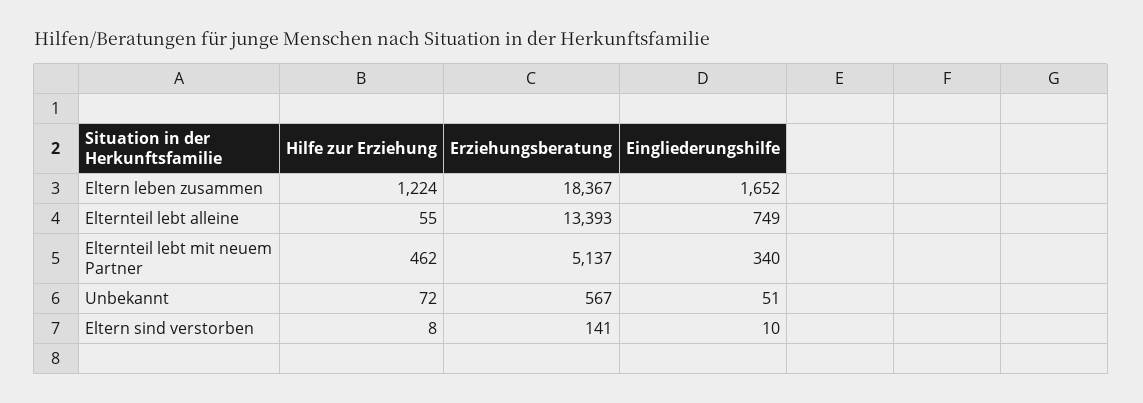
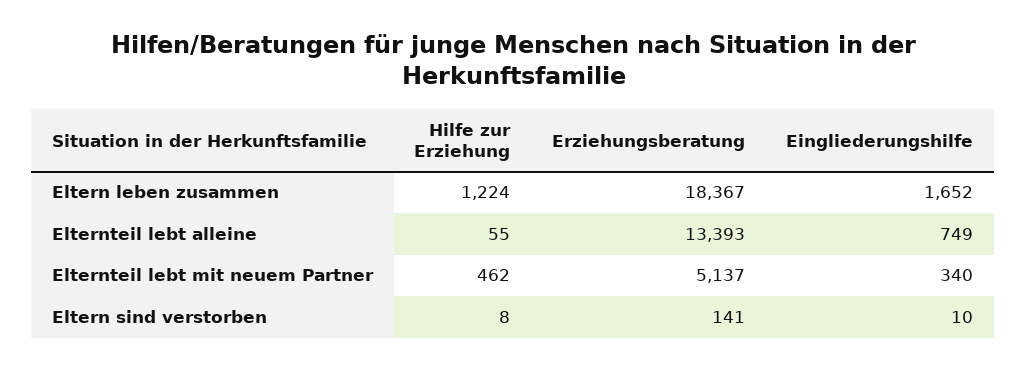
  {
    "Hilfe zur Erziehung": {
      "Eltern leben zusammen": 1224,
      "Elternteil lebt alleine": 55,
      "Elternteil lebt mit neuem Partner": 462,
-     "Unbekannt": 72,
      "Eltern sind verstorben": 8
    },
    "Erziehungsberatung": {
      "Eltern leben zusammen": 18367,
      "Elternteil lebt alleine": 13393,
      "Elternteil lebt mit neuem Partner": 5137,
-     "Unbekannt": 567,
      "Eltern sind verstorben": 141
    },
    "Eingliederungshilfe": {
      "Eltern leben zusammen": 1652,
      "Elternteil lebt alleine": 749,
      "Elternteil lebt mit neuem Partner": 340,
-     "Unbekannt": 51,
      "Eltern sind verstorben": 10
    }
  }

